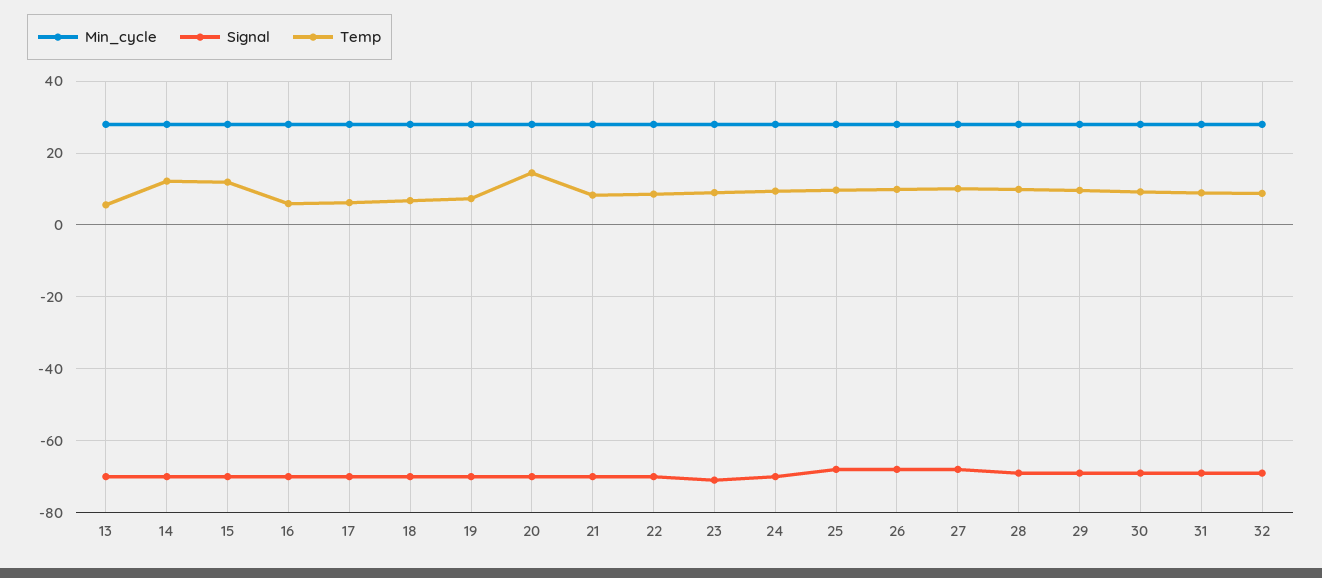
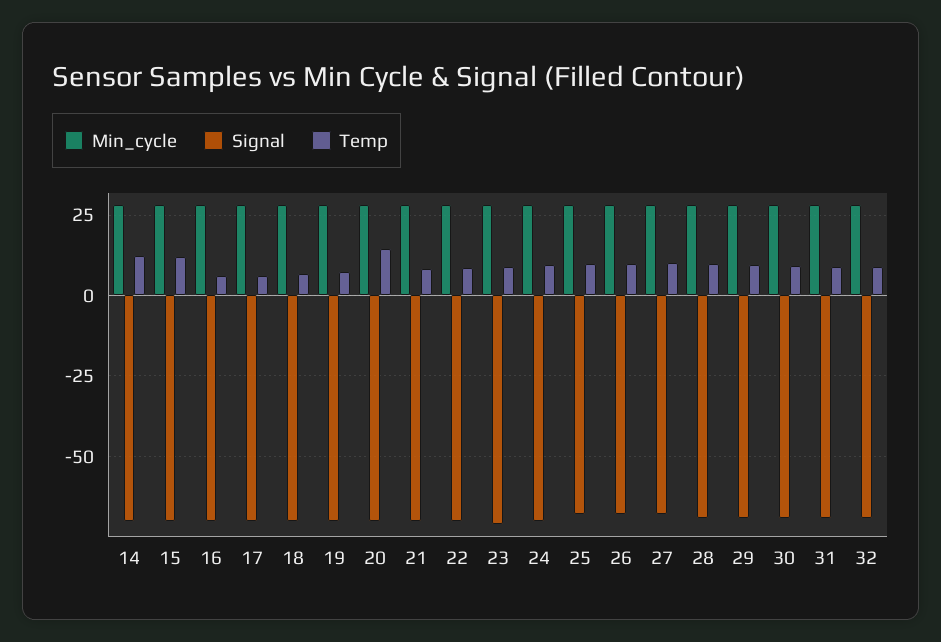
  {
    "Min_cycle": {
-     "13": 28,
      "14": 28,
      "15": 28,
      "16": 28,
      "17": 28,
      "18": 28,
      "19": 28,
      "20": 28,
      "21": 28,
      "22": 28,
      "23": 28,
      "24": 28,
      "25": 28,
      "26": 28,
      "27": 28,
      "28": 28,
      "29": 28,
      "30": 28,
      "31": 28,
      "32": 28
    },
    "Signal": {
-     "13": -70,
      "14": -70,
      "15": -70,
      "16": -70,
      "17": -70,
      "18": -70,
      "19": -70,
      "20": -70,
      "21": -70,
      "22": -70,
      "23": -72,
      "24": -70,
      "25": -68,
      "26": -68,
      "27": -68,
      "28": -70,
      "29": -70,
      "30": -70,
      "31": -70,
      "32": -70
    },
    "Temp": {
-     "13": 6,
      "14": 12,
      "15": 12,
      "16": 6,
      "17": 6,
      "18": 6,
      "19": 8,
      "20": 14,
      "21": 8,
      "22": 8,
      "23": 10,
      "24": 10,
      "25": 10,
      "26": 10,
      "27": 10,
      "28": 10,
      "29": 10,
      "30": 10,
      "31": 8,
      "32": 8
    }
  }

